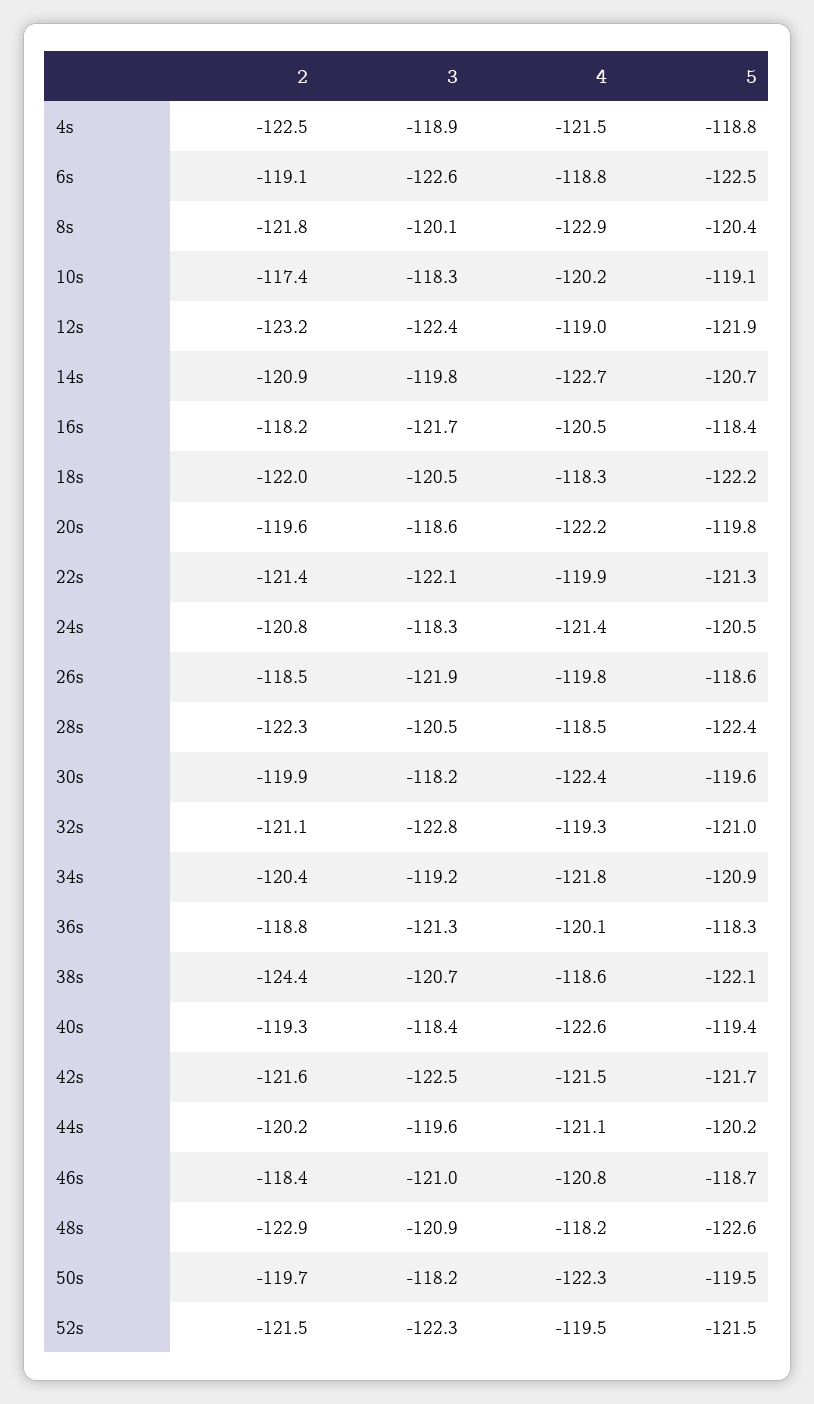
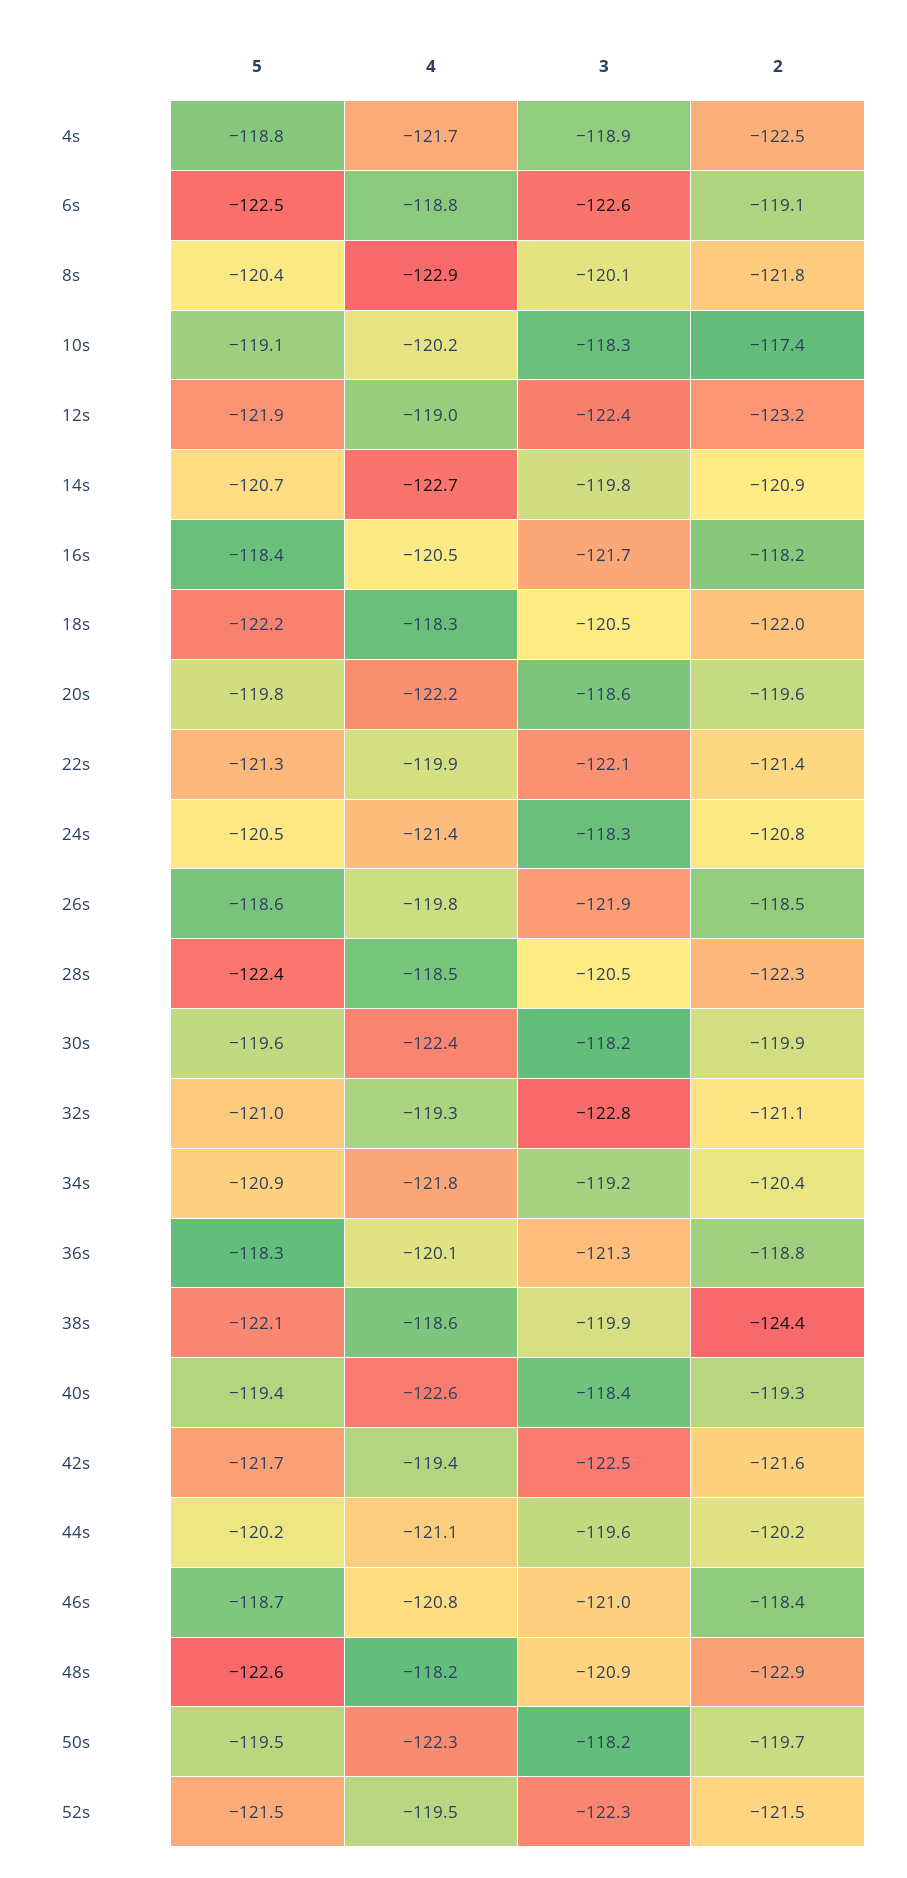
  {
    "2": {
      "4s": -122.5,
      "6s": -119.1,
      "8s": -121.8,
      "10s": -117.4,
      "12s": -123.2,
      "14s": -120.9,
      "16s": -118.2,
      "18s": -122,
      "20s": -119.6,
      "22s": -121.4,
      "24s": -120.8,
      "26s": -118.5,
      "28s": -122.3,
      "30s": -119.9,
      "32s": -121.1,
      "34s": -120.4,
      "36s": -118.8,
      "38s": -124.4,
      "40s": -119.3,
      "42s": -121.6,
      "44s": -120.2,
      "46s": -118.4,
      "48s": -122.9,
      "50s": -119.7,
      "52s": -121.5
    },
    "3": {
      "4s": -118.9,
      "6s": -122.6,
      "8s": -120.1,
      "10s": -118.3,
      "12s": -122.4,
      "14s": -119.8,
      "16s": -121.7,
      "18s": -120.5,
      "20s": -118.6,
      "22s": -122.1,
      "24s": -118.3,
      "26s": -121.9,
      "28s": -120.5,
      "30s": -118.2,
      "32s": -122.8,
      "34s": -119.2,
      "36s": -121.3,
-     "38s": -120.7,
+     "38s": -119.9,
      "40s": -118.4,
      "42s": -122.5,
      "44s": -119.6,
      "46s": -121,
      "48s": -120.9,
      "50s": -118.2,
      "52s": -122.3
    },
    "4": {
-     "4s": -121.5,
+     "4s": -121.7,
      "6s": -118.8,
      "8s": -122.9,
      "10s": -120.2,
      "12s": -119,
      "14s": -122.7,
      "16s": -120.5,
      "18s": -118.3,
      "20s": -122.2,
      "22s": -119.9,
      "24s": -121.4,
      "26s": -119.8,
      "28s": -118.5,
      "30s": -122.4,
      "32s": -119.3,
      "34s": -121.8,
      "36s": -120.1,
      "38s": -118.6,
      "40s": -122.6,
-     "42s": -121.5,
+     "42s": -119.4,
      "44s": -121.1,
      "46s": -120.8,
      "48s": -118.2,
      "50s": -122.3,
      "52s": -119.5
    },
    "5": {
      "4s": -118.8,
      "6s": -122.5,
      "8s": -120.4,
      "10s": -119.1,
      "12s": -121.9,
      "14s": -120.7,
      "16s": -118.4,
      "18s": -122.2,
      "20s": -119.8,
      "22s": -121.3,
      "24s": -120.5,
      "26s": -118.6,
      "28s": -122.4,
      "30s": -119.6,
      "32s": -121,
      "34s": -120.9,
      "36s": -118.3,
      "38s": -122.1,
      "40s": -119.4,
      "42s": -121.7,
      "44s": -120.2,
      "46s": -118.7,
      "48s": -122.6,
      "50s": -119.5,
      "52s": -121.5
    }
  }

